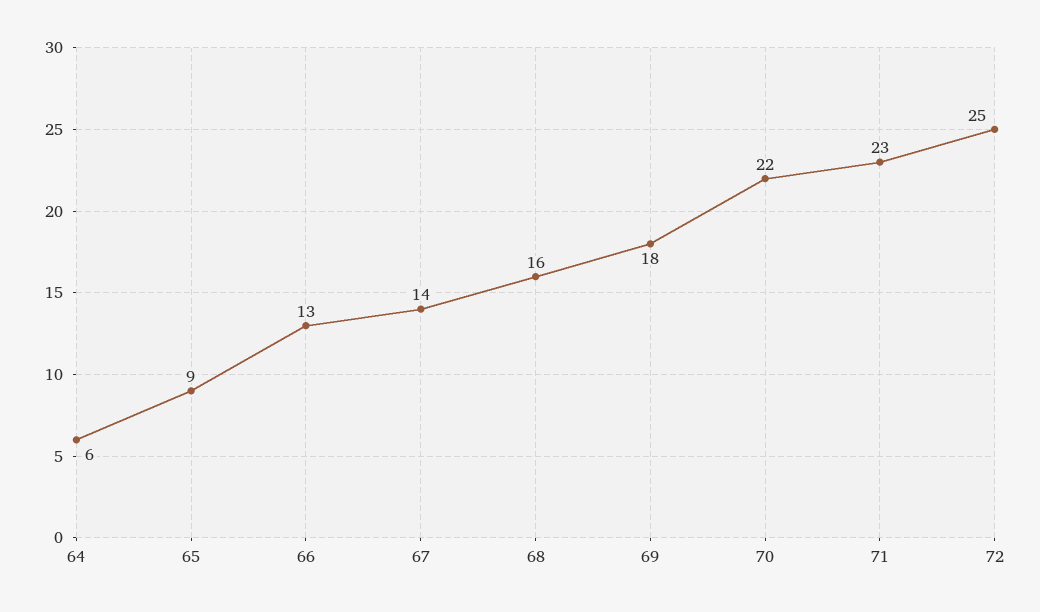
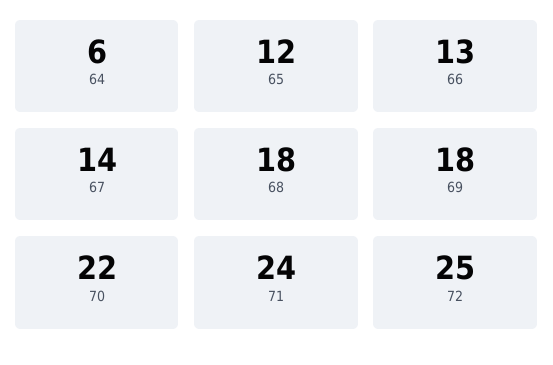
  {
    "64": 6,
-   "65": 9,
+   "65": 12,
    "66": 13,
    "67": 14,
-   "68": 16,
+   "68": 18,
    "69": 18,
    "70": 22,
-   "71": 23,
+   "71": 24,
    "72": 25
  }

